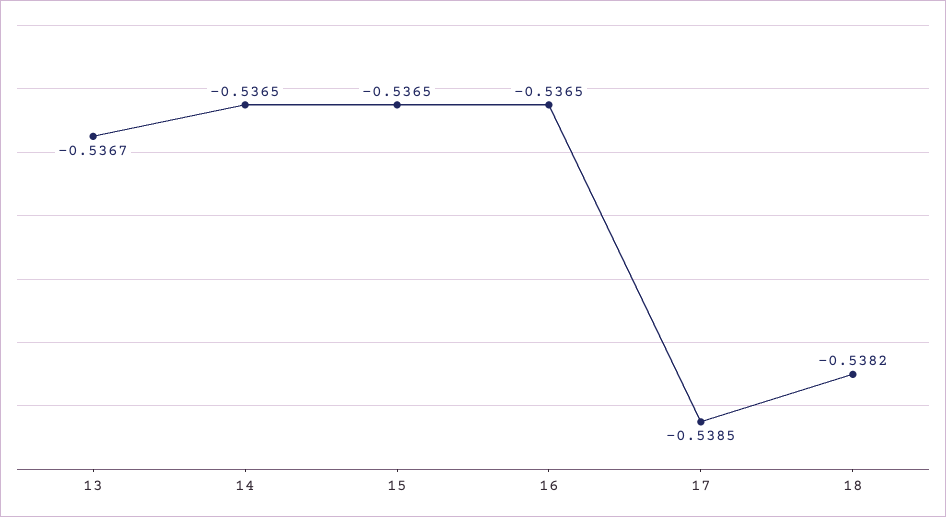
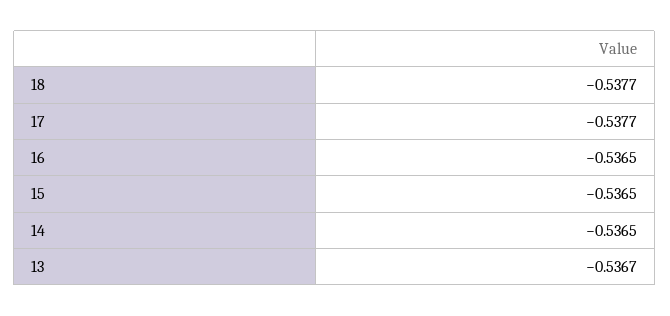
  {
    "13": -0.5367,
    "14": -0.5365,
    "15": -0.5365,
    "16": -0.5365,
-   "17": -0.5385,
+   "17": -0.5377,
-   "18": -0.5382
+   "18": -0.5377
  }

